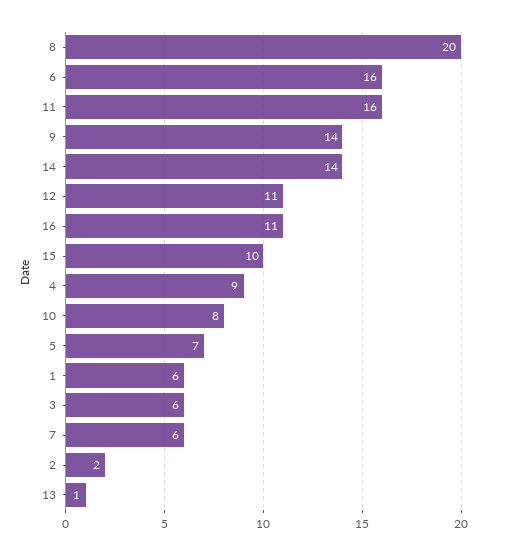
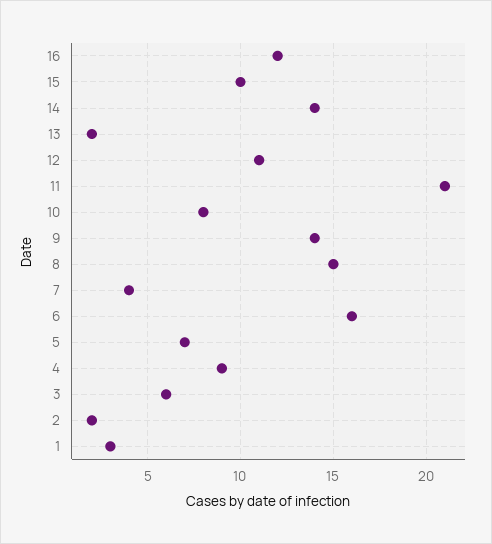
  {
-   "8": 20,
+   "8": 15,
    "6": 16,
-   "11": 16,
+   "11": 21,
    "9": 14,
    "14": 14,
    "12": 11,
-   "16": 11,
+   "16": 12,
    "15": 10,
    "4": 9,
    "10": 8,
    "5": 7,
-   "1": 6,
+   "1": 3,
    "3": 6,
-   "7": 6,
+   "7": 4,
    "2": 2,
-   "13": 1
+   "13": 2
  }

